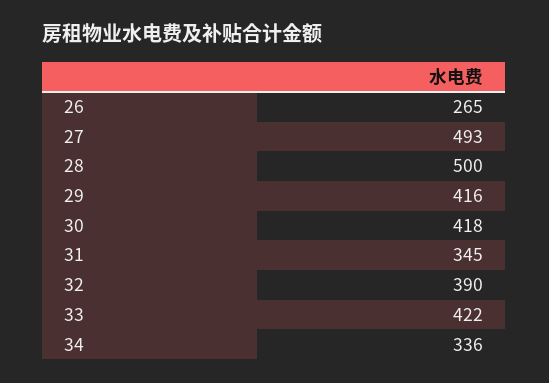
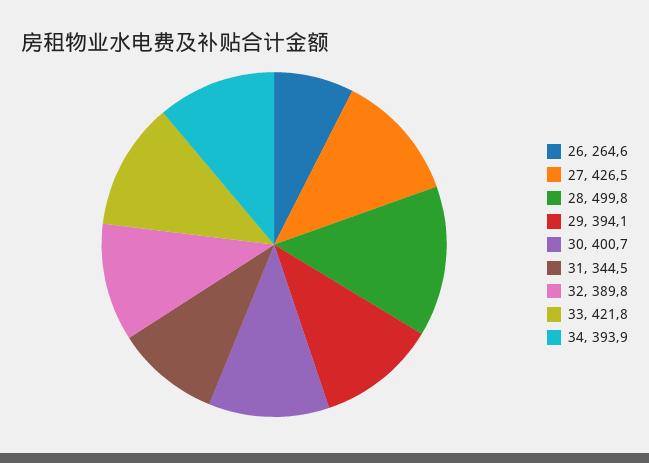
  {
    "26": 264.6,
-   "27": 493,
+   "27": 426.5,
    "28": 499.8,
-   "29": 416,
+   "29": 394.1,
-   "30": 418,
+   "30": 400.7,
    "31": 344.5,
    "32": 389.8,
    "33": 421.8,
-   "34": 336
+   "34": 393.9
  }

